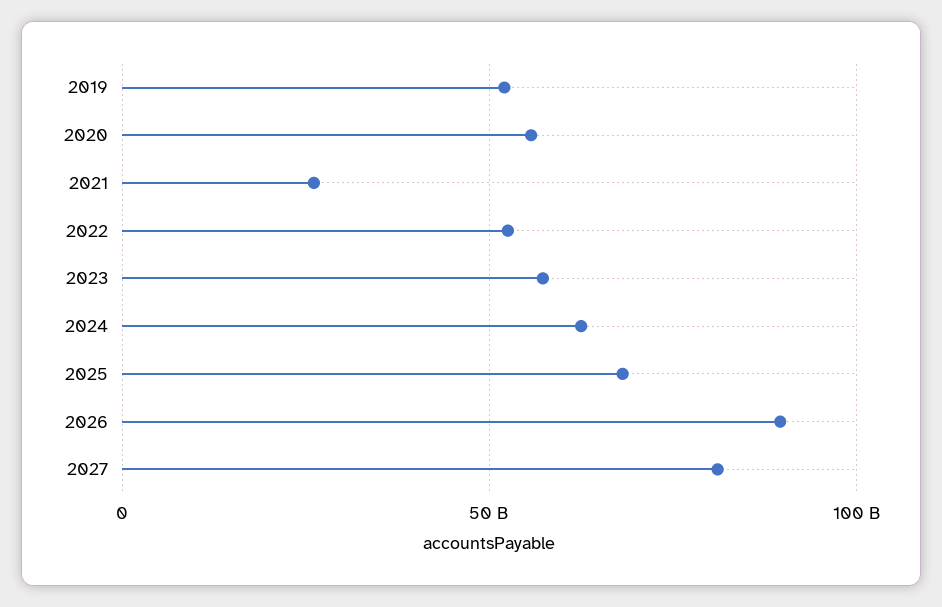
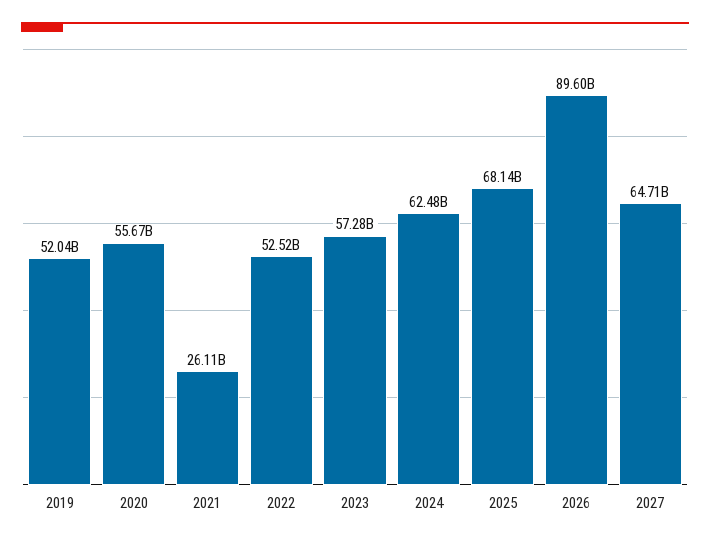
  {
    "2019": 52040000000,
    "2020": 55670000000,
    "2021": 26110000000,
    "2022": 52520000000,
    "2023": 57280000000,
    "2024": 62480000000,
    "2025": 68140000000,
    "2026": 89600000000,
-   "2027": 80000000000
+   "2027": 64710000000
  }

